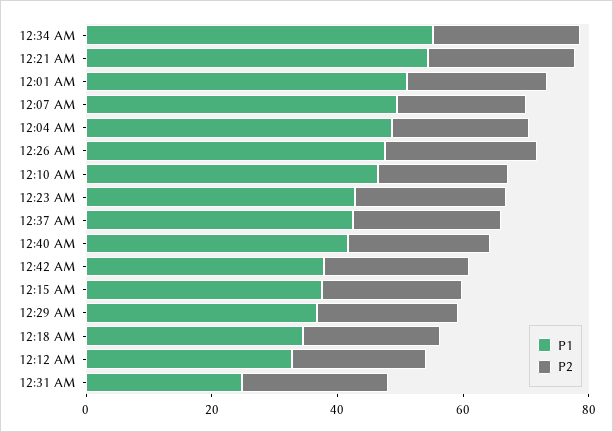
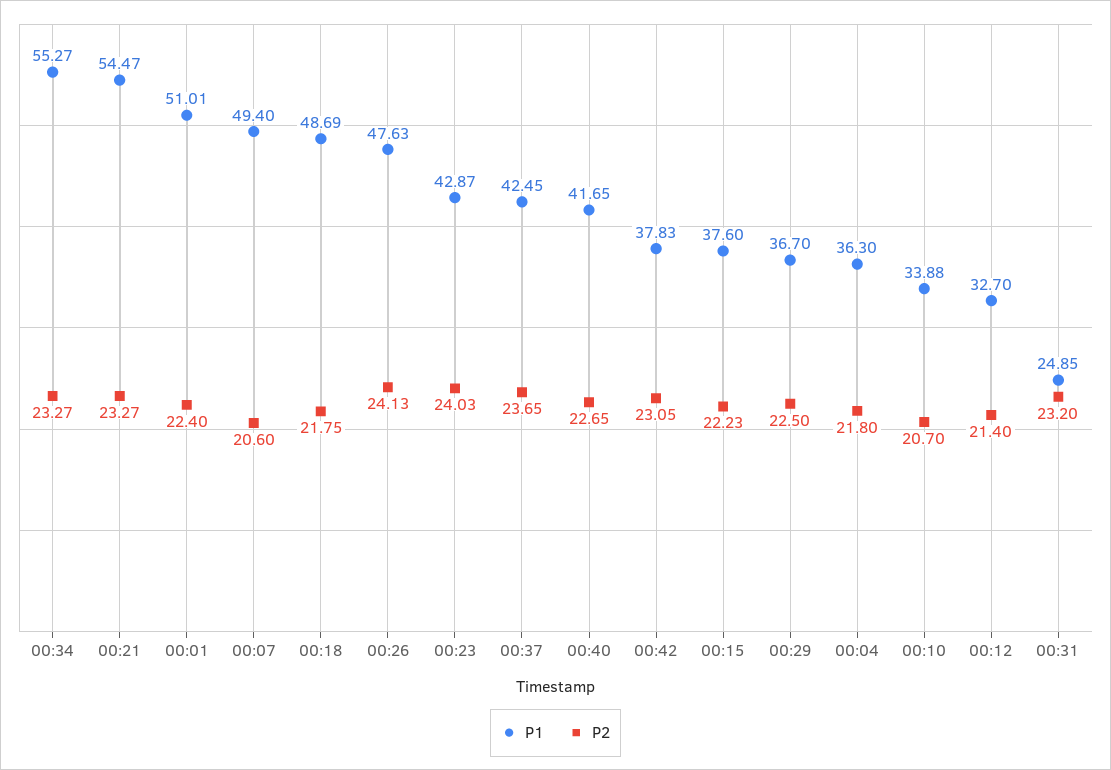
  {
    "P1": {
      "12:34 AM": 55.27,
      "12:21 AM": 54.47,
      "12:01 AM": 51.01,
      "12:07 AM": 49.4,
-     "12:04 AM": 50,
+     "12:04 AM": 36.3,
      "12:26 AM": 47.63,
-     "12:10 AM": 45,
+     "12:10 AM": 33.88,
      "12:23 AM": 42.87,
      "12:37 AM": 42.45,
      "12:40 AM": 41.65,
      "12:42 AM": 37.83,
      "12:15 AM": 37.6,
      "12:29 AM": 36.7,
-     "12:18 AM": 35,
+     "12:18 AM": 48.69,
      "12:12 AM": 32.7,
      "12:31 AM": 24.85
    },
    "P2": {
      "12:34 AM": 23.27,
      "12:21 AM": 23.27,
      "12:01 AM": 22.4,
      "12:07 AM": 20.6,
      "12:04 AM": 21.8,
      "12:26 AM": 24.13,
      "12:10 AM": 20.7,
      "12:23 AM": 24.03,
      "12:37 AM": 23.65,
      "12:40 AM": 22.65,
      "12:42 AM": 23.05,
      "12:15 AM": 22.23,
      "12:29 AM": 22.5,
      "12:18 AM": 21.75,
      "12:12 AM": 21.4,
      "12:31 AM": 23.2
    }
  }

